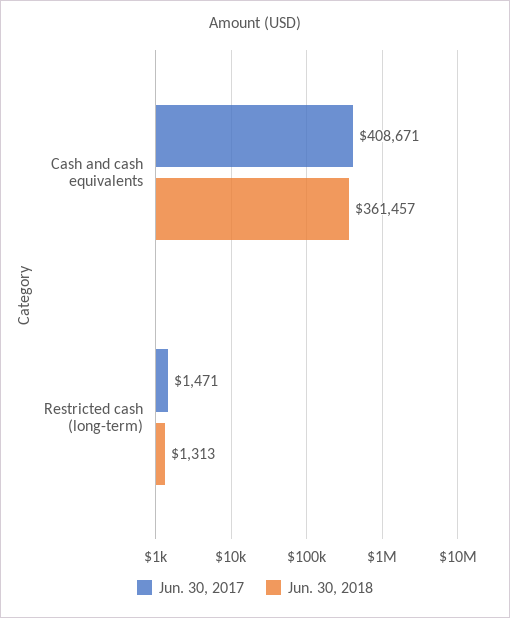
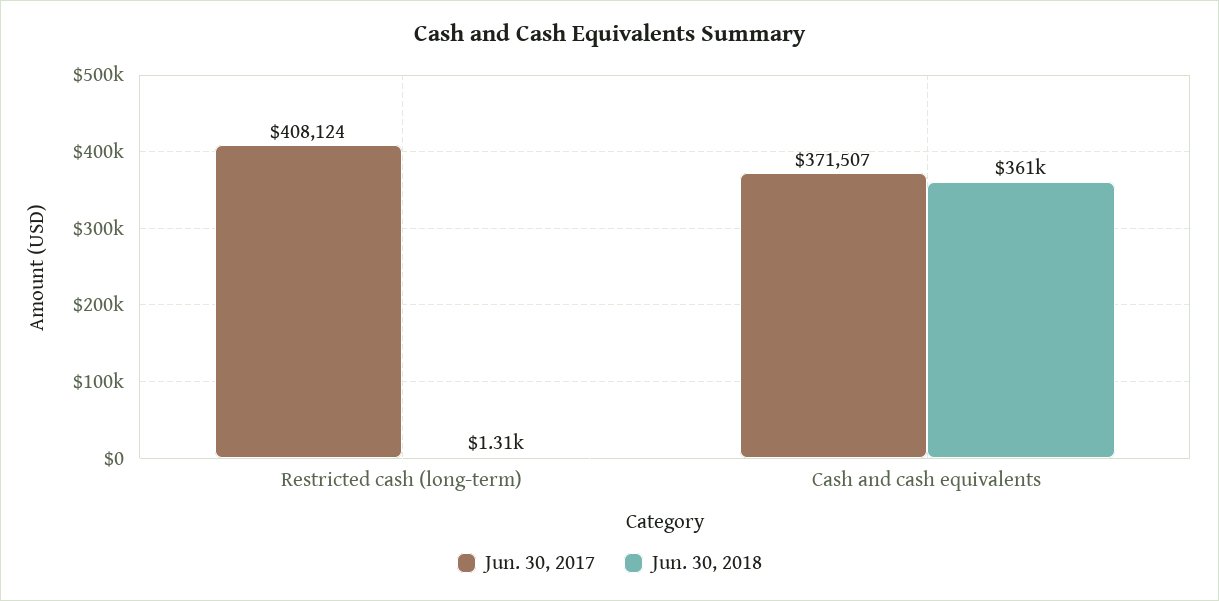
  {
    "Jun. 30, 2017": {
-     "Cash and cash equivalents": 408671,
+     "Cash and cash equivalents": 371507,
-     "Restricted cash (long-term)": 1471
+     "Restricted cash (long-term)": 408124
    },
    "Jun. 30, 2018": {
      "Cash and cash equivalents": 361457,
      "Restricted cash (long-term)": 1313
    }
  }

